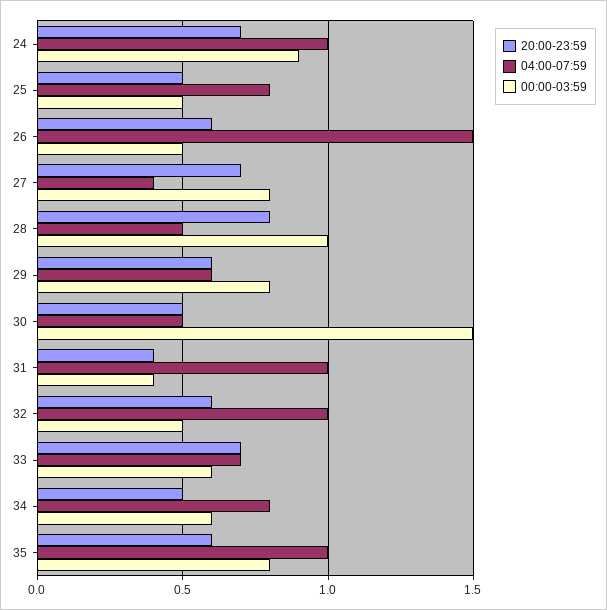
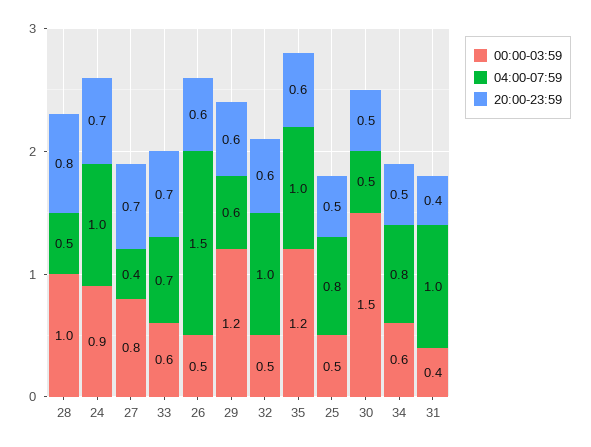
  {
    "20:00-23:59": {
      "24": 0.7,
      "25": 0.5,
      "26": 0.6,
      "27": 0.7,
      "28": 0.8,
      "29": 0.6,
      "30": 0.5,
      "31": 0.4,
      "32": 0.6,
      "33": 0.7,
      "34": 0.5,
      "35": 0.6
    },
    "04:00-07:59": {
      "24": 1,
      "25": 0.8,
      "26": 1.5,
      "27": 0.4,
      "28": 0.5,
      "29": 0.6,
      "30": 0.5,
      "31": 1,
      "32": 1,
      "33": 0.7,
      "34": 0.8,
      "35": 1
    },
    "00:00-03:59": {
      "24": 0.9,
      "25": 0.5,
      "26": 0.5,
      "27": 0.8,
      "28": 1,
-     "29": 0.8,
+     "29": 1.2,
      "30": 1.5,
      "31": 0.4,
      "32": 0.5,
      "33": 0.6,
      "34": 0.6,
-     "35": 0.8
+     "35": 1.2
    }
  }

